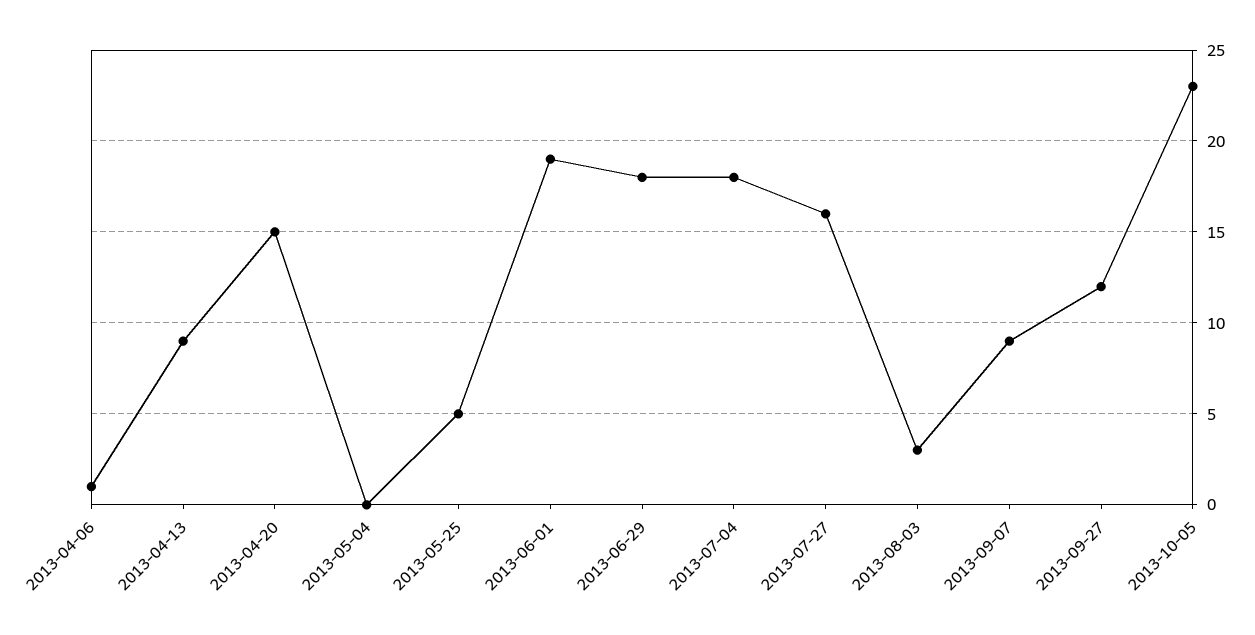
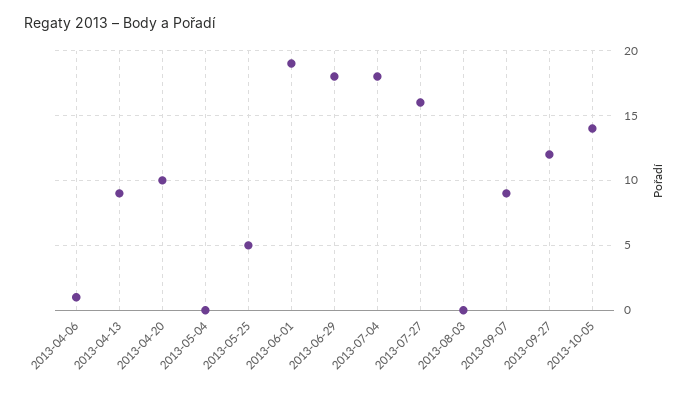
  {
    "2013-04-06": 1,
    "2013-04-13": 9,
-   "2013-04-20": 15,
+   "2013-04-20": 10,
    "2013-05-04": 0,
    "2013-05-25": 5,
    "2013-06-01": 19,
    "2013-06-29": 18,
    "2013-07-04": 18,
    "2013-07-27": 16,
-   "2013-08-03": 3,
+   "2013-08-03": 0,
    "2013-09-07": 9,
    "2013-09-27": 12,
-   "2013-10-05": 23
+   "2013-10-05": 14
  }

